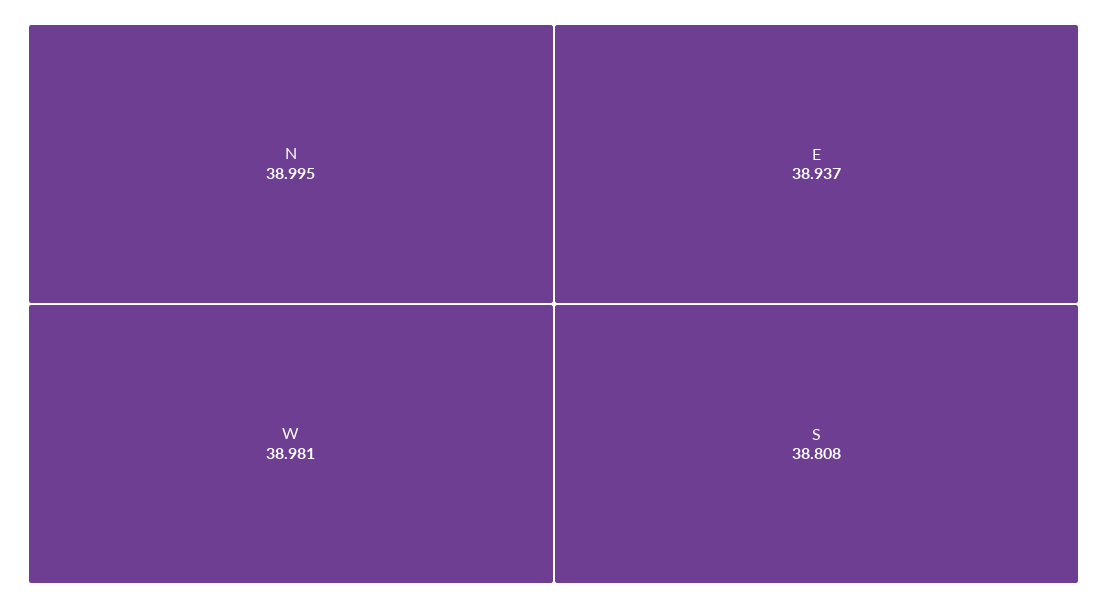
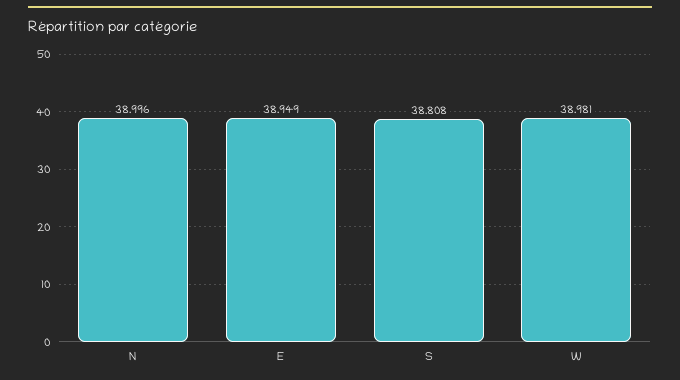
  {
-   "N": 38.995,
+   "N": 38.996,
    "W": 38.981,
-   "E": 38.937,
+   "E": 38.949,
    "S": 38.808
  }

